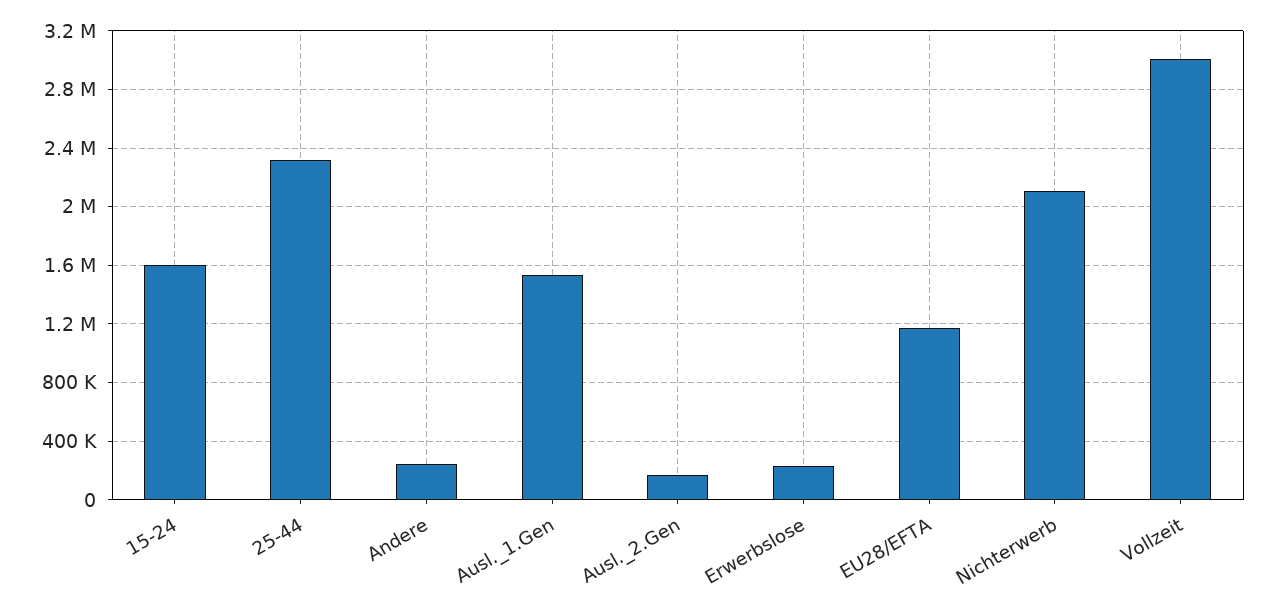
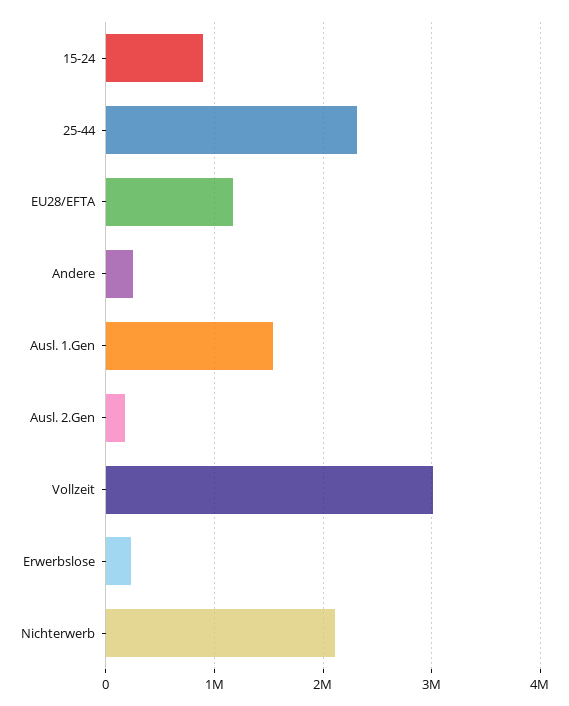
  {
-   "15-24": 1600000,
+   "15-24": 900000,
    "25-44": 2300000,
    "Andere": 250000,
    "Ausl._1.Gen": 1550000,
    "Ausl._2.Gen": 150000,
    "Erwerbslose": 250000,
    "EU28/EFTA": 1150000,
    "Nichterwerb": 2100000,
    "Vollzeit": 3000000
  }

